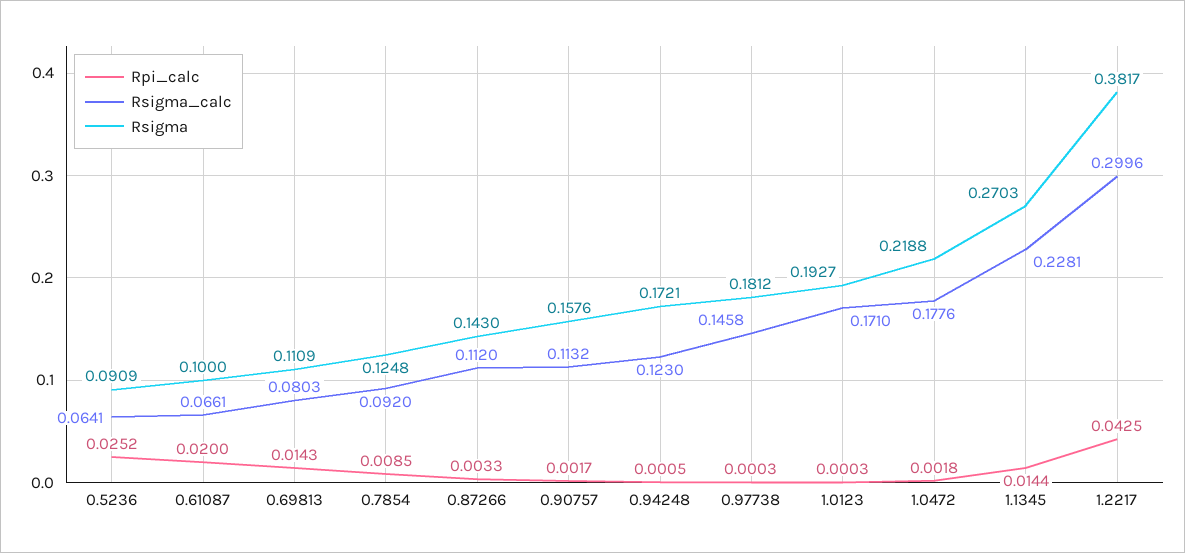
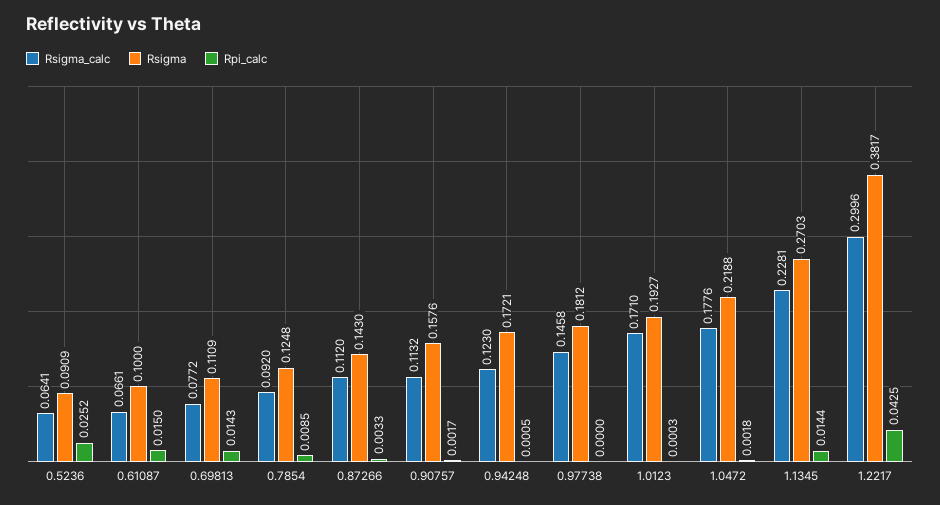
  {
    "Rpi_calc": {
      "0.5236": 0.0252,
-     "0.61087": 0.02,
+     "0.61087": 0.015,
      "0.69813": 0.0143,
      "0.7854": 0.0085,
      "0.87266": 0.0033,
      "0.90757": 0.0017,
      "0.94248": 0.0005,
-     "0.97738": 0.0003,
+     "0.97738": 0,
      "1.0123": 0.0003,
      "1.0472": 0.0018,
      "1.1345": 0.0144,
      "1.2217": 0.0425
    },
    "Rsigma_calc": {
      "0.5236": 0.0641,
      "0.61087": 0.0661,
-     "0.69813": 0.0803,
+     "0.69813": 0.0772,
      "0.7854": 0.092,
      "0.87266": 0.112,
      "0.90757": 0.1132,
      "0.94248": 0.123,
      "0.97738": 0.1458,
      "1.0123": 0.171,
      "1.0472": 0.1776,
      "1.1345": 0.2281,
      "1.2217": 0.2996
    },
    "Rsigma": {
      "0.5236": 0.0909,
      "0.61087": 0.1,
      "0.69813": 0.1109,
      "0.7854": 0.1248,
      "0.87266": 0.143,
      "0.90757": 0.1576,
      "0.94248": 0.1721,
      "0.97738": 0.1812,
      "1.0123": 0.1927,
      "1.0472": 0.2188,
      "1.1345": 0.2703,
      "1.2217": 0.3817
    }
  }

